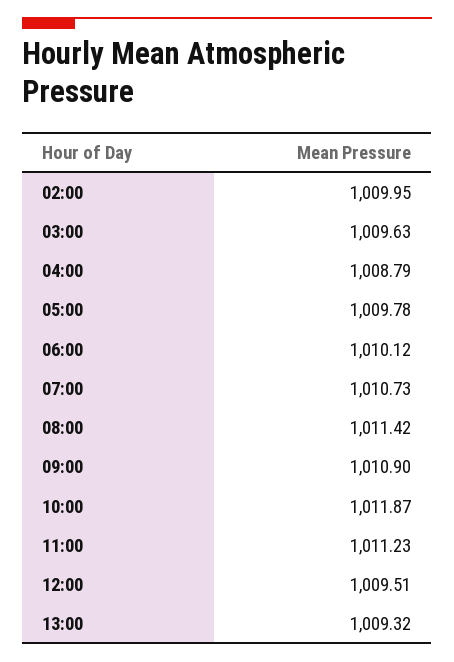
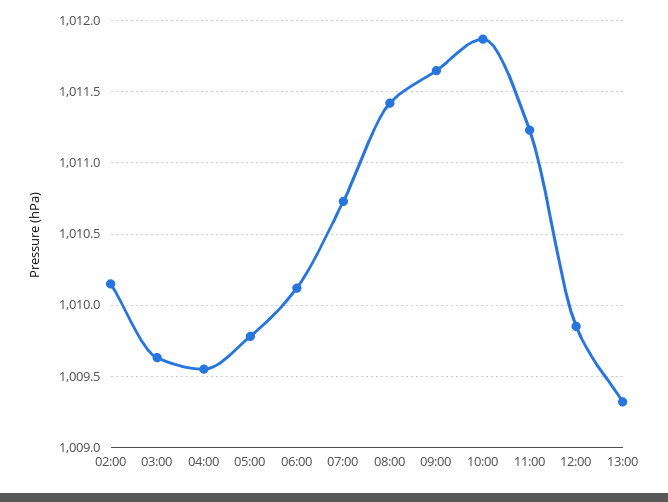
  {
-   "02:00": 1009.95,
+   "02:00": 1010.15,
    "03:00": 1009.63,
-   "04:00": 1008.79,
+   "04:00": 1009.55,
    "05:00": 1009.78,
    "06:00": 1010.12,
    "07:00": 1010.73,
    "08:00": 1011.42,
-   "09:00": 1010.9,
+   "09:00": 1011.65,
    "10:00": 1011.87,
    "11:00": 1011.23,
-   "12:00": 1009.51,
+   "12:00": 1009.85,
    "13:00": 1009.32
  }

